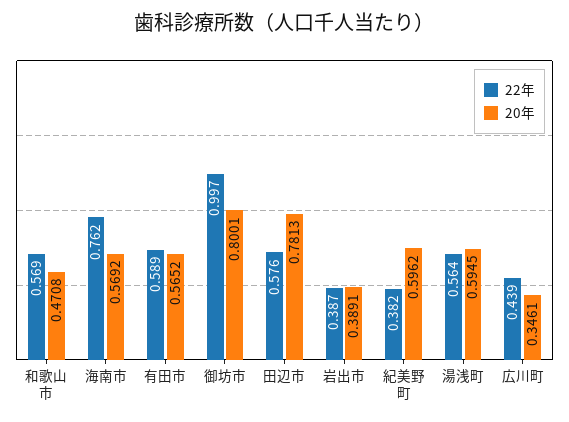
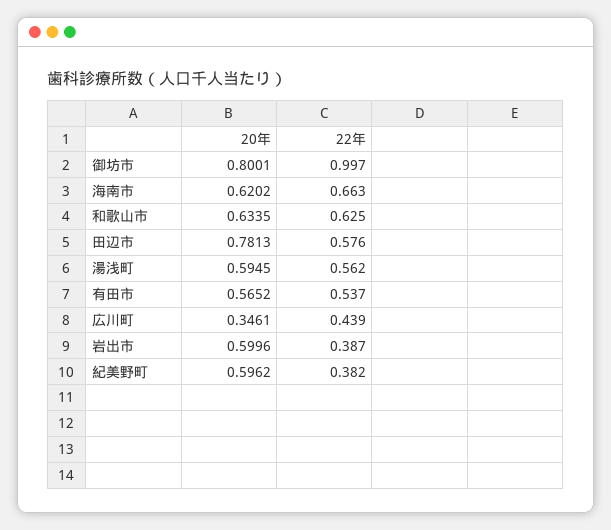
  {
    "22年": {
-     "和歌山市": 0.569,
+     "和歌山市": 0.625,
-     "海南市": 0.762,
+     "海南市": 0.663,
-     "有田市": 0.589,
+     "有田市": 0.537,
      "御坊市": 0.997,
      "田辺市": 0.576,
      "岩出市": 0.387,
      "紀美野町": 0.382,
-     "湯浅町": 0.564,
+     "湯浅町": 0.562,
      "広川町": 0.439
    },
    "20年": {
-     "和歌山市": 0.4708,
+     "和歌山市": 0.6335,
-     "海南市": 0.5692,
+     "海南市": 0.6202,
      "有田市": 0.5652,
      "御坊市": 0.8001,
      "田辺市": 0.7813,
-     "岩出市": 0.3891,
+     "岩出市": 0.5996,
      "紀美野町": 0.5962,
      "湯浅町": 0.5945,
      "広川町": 0.3461
    }
  }

